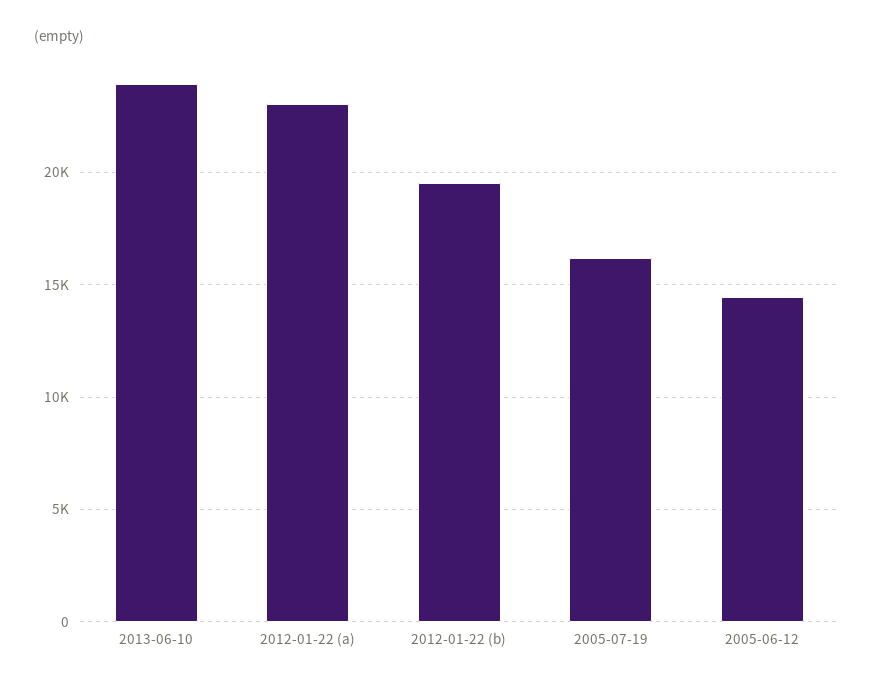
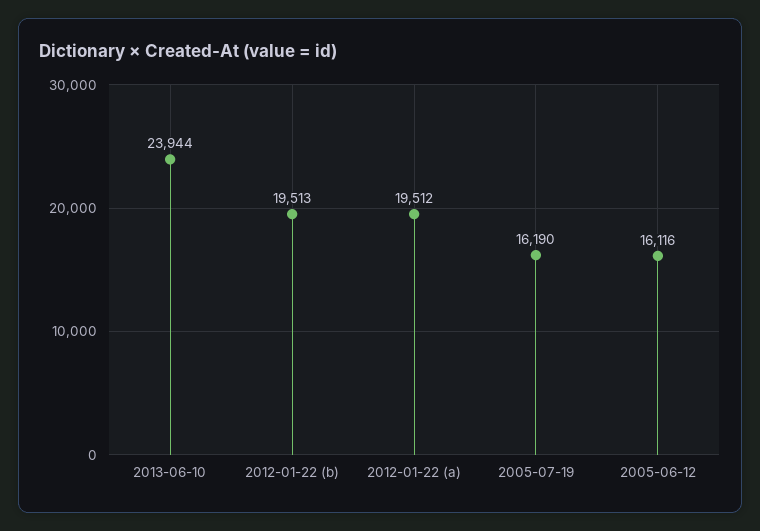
  {
    "2013-06-10": 23944,
-   "2012-01-22 (a)": 23000,
+   "2012-01-22 (a)": 19512,
    "2012-01-22 (b)": 19513,
    "2005-07-19": 16190,
-   "2005-06-12": 14500
+   "2005-06-12": 16116
  }

